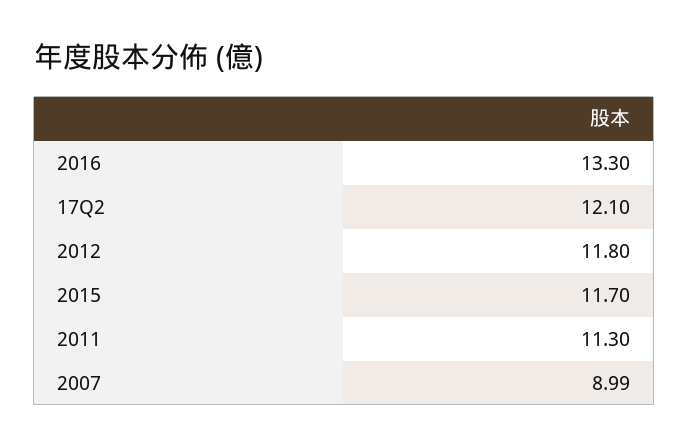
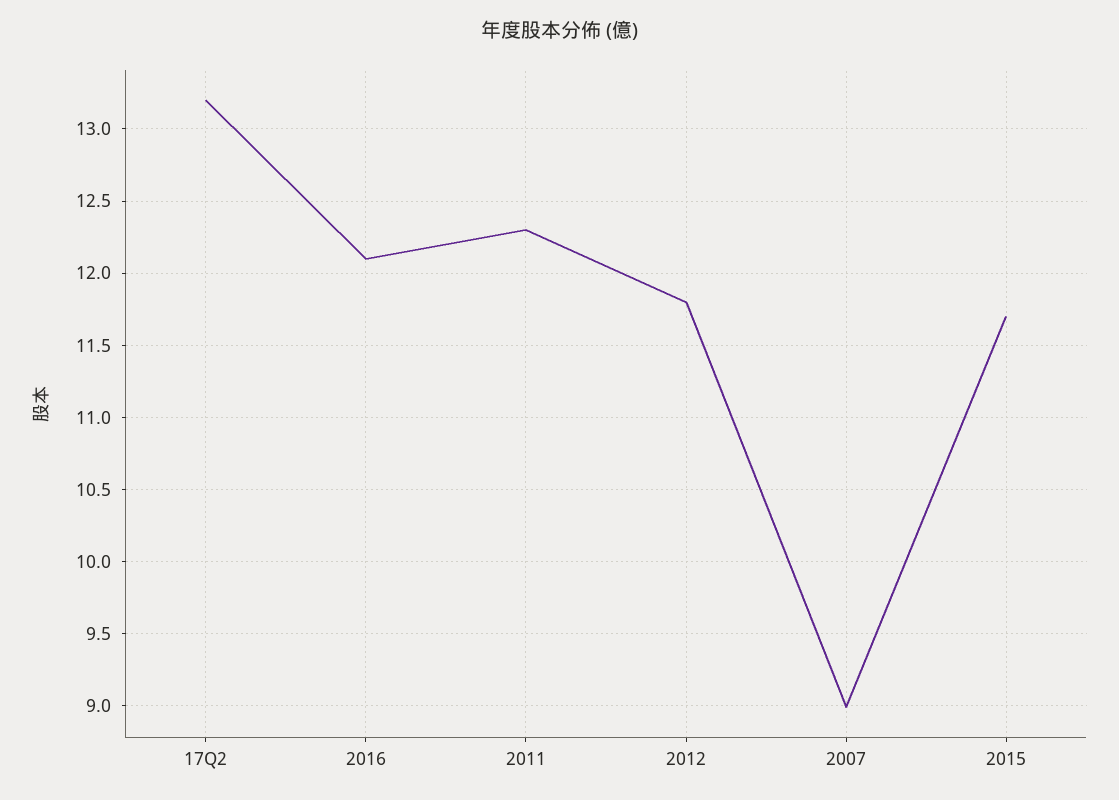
  {
-   "2016": 13.3,
+   "2016": 12.1,
-   "17Q2": 12.1,
+   "17Q2": 13.2,
    "2012": 11.8,
    "2015": 11.7,
-   "2011": 11.3,
+   "2011": 12.3,
    "2007": 8.99
  }

